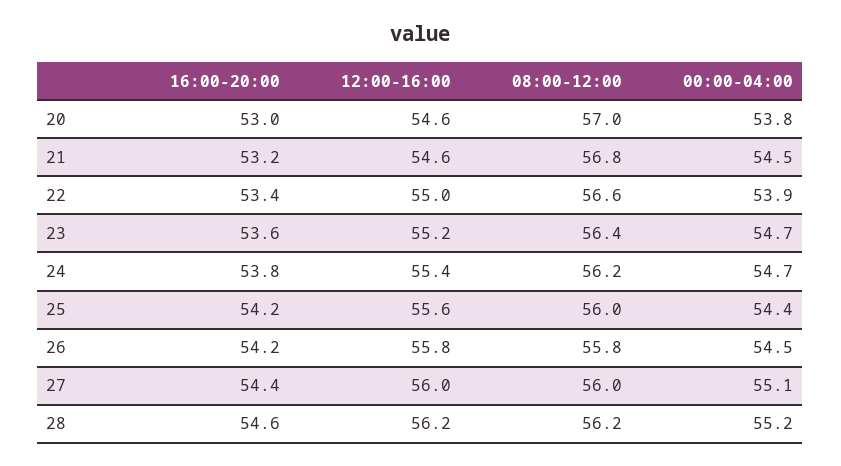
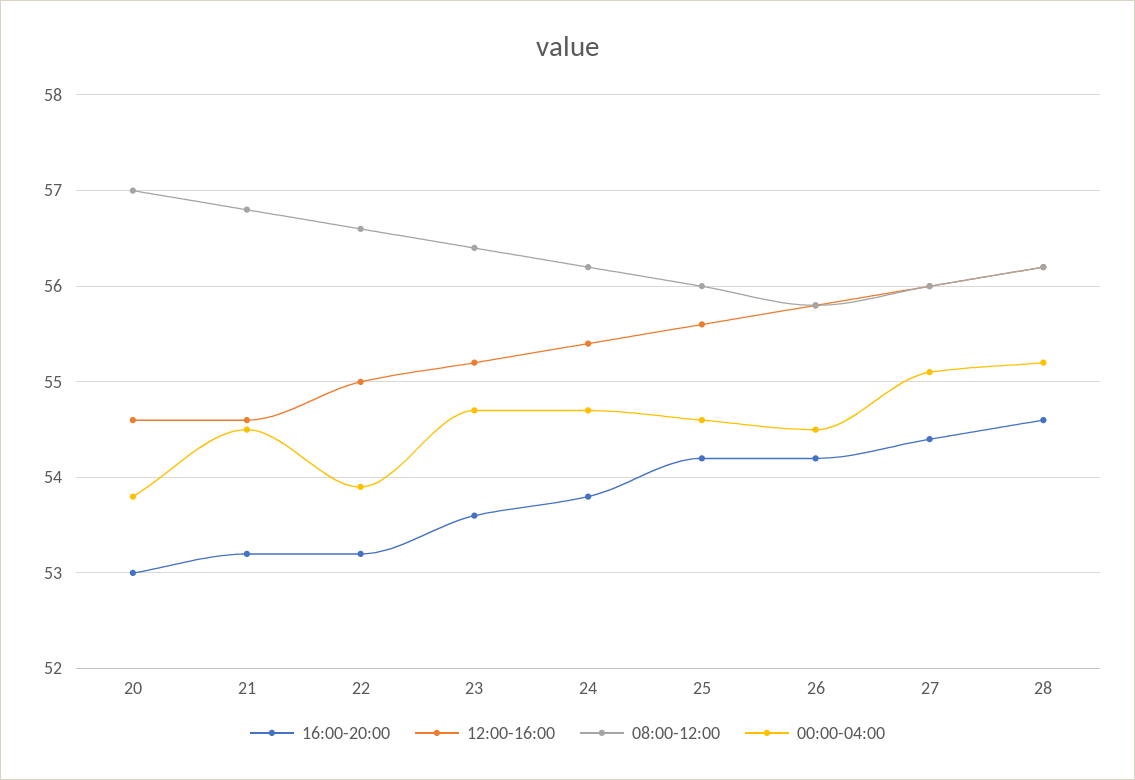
  {
    "16:00-20:00": {
      "20": 53,
      "21": 53.2,
-     "22": 53.4,
+     "22": 53.2,
      "23": 53.6,
      "24": 53.8,
      "25": 54.2,
      "26": 54.2,
      "27": 54.4,
      "28": 54.6
    },
    "12:00-16:00": {
      "20": 54.6,
      "21": 54.6,
      "22": 55,
      "23": 55.2,
      "24": 55.4,
      "25": 55.6,
      "26": 55.8,
      "27": 56,
      "28": 56.2
    },
    "08:00-12:00": {
      "20": 57,
      "21": 56.8,
      "22": 56.6,
      "23": 56.4,
      "24": 56.2,
      "25": 56,
      "26": 55.8,
      "27": 56,
      "28": 56.2
    },
    "00:00-04:00": {
      "20": 53.8,
      "21": 54.5,
      "22": 53.9,
      "23": 54.7,
      "24": 54.7,
-     "25": 54.4,
+     "25": 54.6,
      "26": 54.5,
      "27": 55.1,
      "28": 55.2
    }
  }

